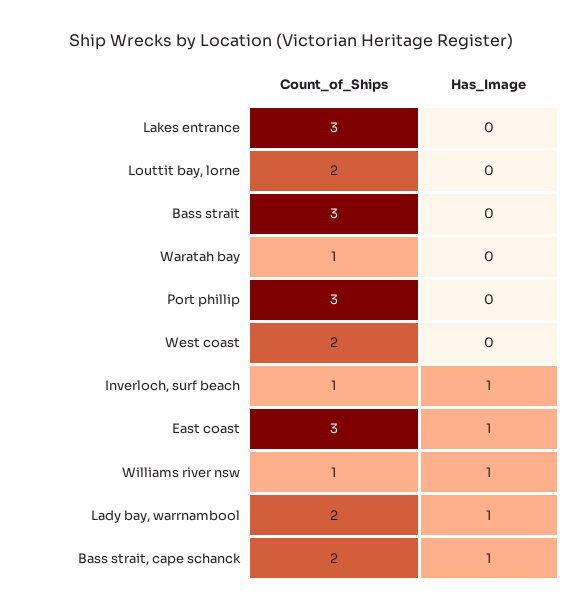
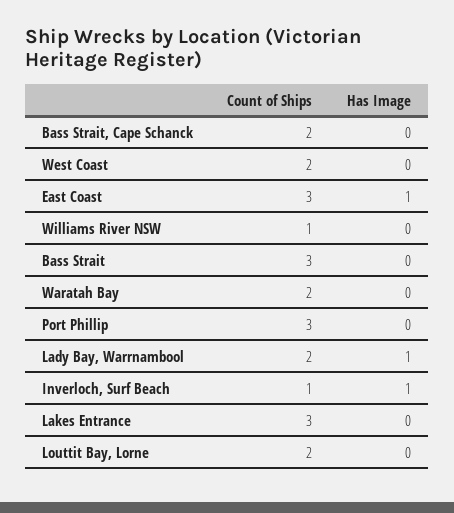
  {
    "Count_of_Ships": {
      "Lakes entrance": 3,
      "Louttit bay, lorne": 2,
      "Bass strait": 3,
-     "Waratah bay": 1,
+     "Waratah bay": 2,
      "Port phillip": 3,
      "West coast": 2,
      "Inverloch, surf beach": 1,
      "East coast": 3,
      "Williams river nsw": 1,
      "Lady bay, warrnambool": 2,
      "Bass strait, cape schanck": 2
    },
    "Has_Image": {
      "Lakes entrance": 0,
      "Louttit bay, lorne": 0,
      "Bass strait": 0,
      "Waratah bay": 0,
      "Port phillip": 0,
      "West coast": 0,
      "Inverloch, surf beach": 1,
      "East coast": 1,
-     "Williams river nsw": 1,
+     "Williams river nsw": 0,
      "Lady bay, warrnambool": 1,
-     "Bass strait, cape schanck": 1
+     "Bass strait, cape schanck": 0
    }
  }

